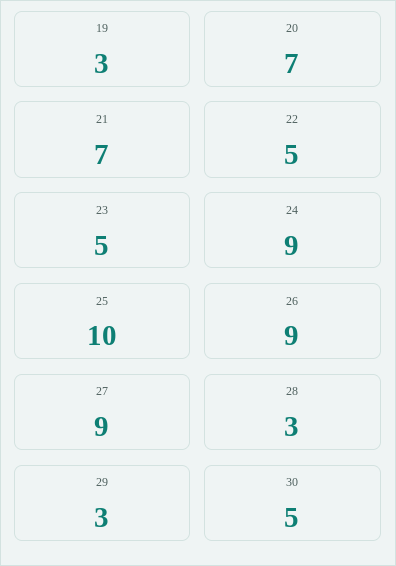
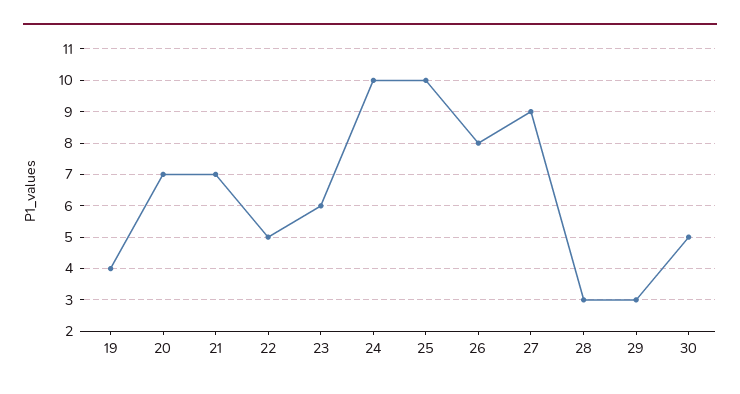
  {
-   "19": 3,
+   "19": 4,
    "20": 7,
    "21": 7,
    "22": 5,
-   "23": 5,
+   "23": 6,
-   "24": 9,
+   "24": 10,
    "25": 10,
-   "26": 9,
+   "26": 8,
    "27": 9,
    "28": 3,
    "29": 3,
    "30": 5
  }

